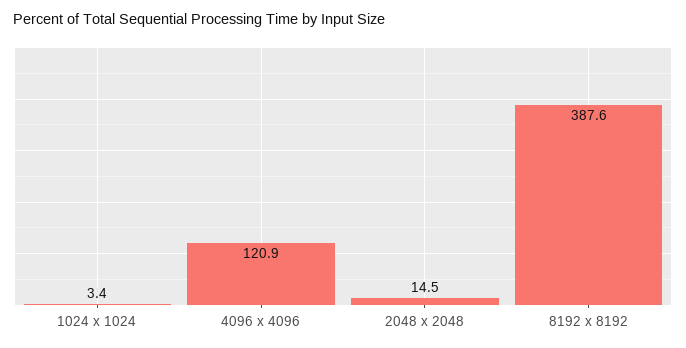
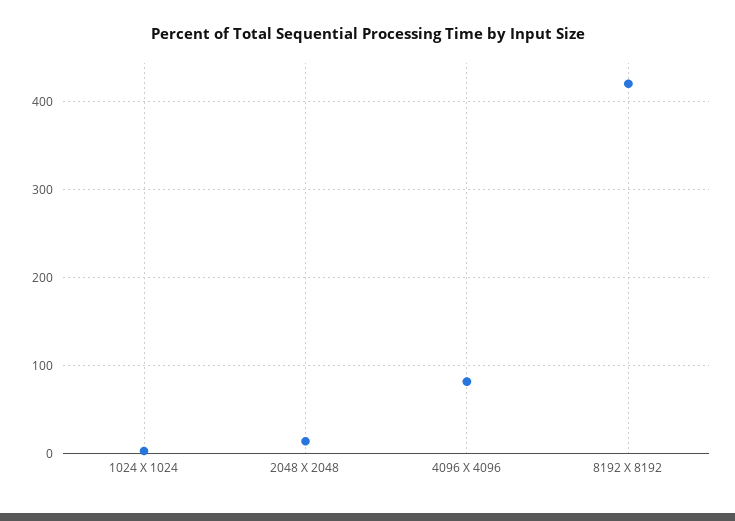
  {
    "1024 x 1024": 3.4,
-   "4096 x 4096": 120.9,
+   "4096 x 4096": 80,
    "2048 x 2048": 14.5,
-   "8192 x 8192": 387.6
+   "8192 x 8192": 420
  }

